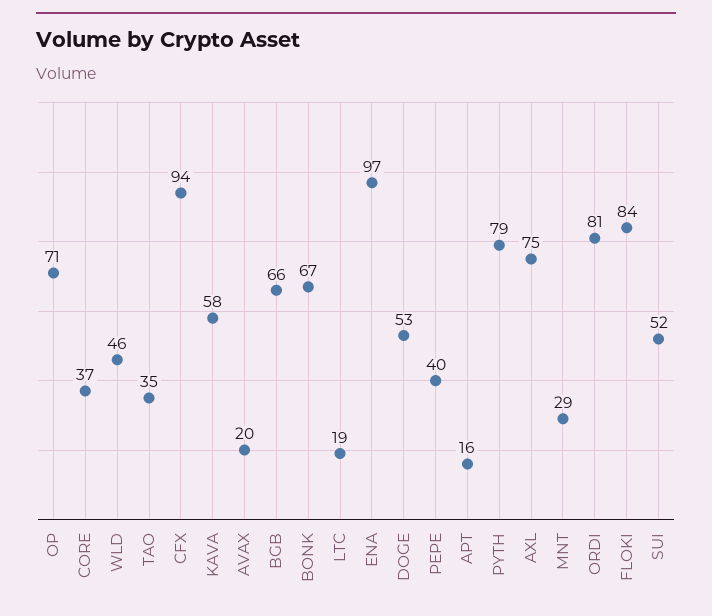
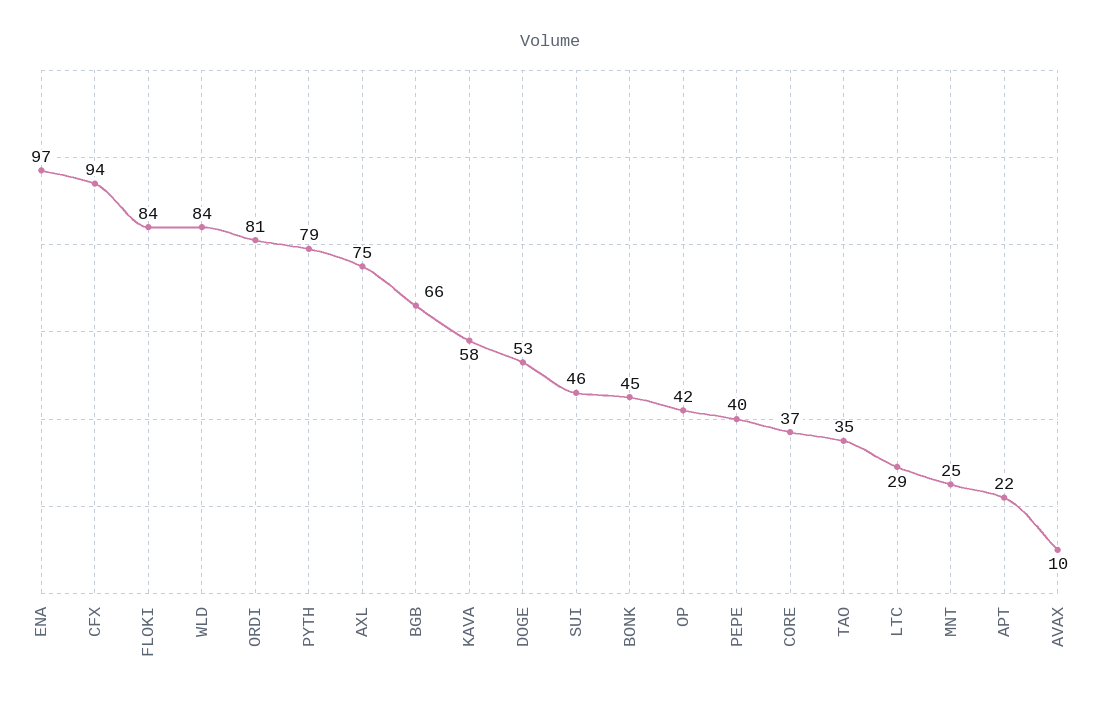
  {
-   "OP": 71,
+   "OP": 42,
    "CORE": 37,
-   "WLD": 46,
+   "WLD": 84,
    "TAO": 35,
    "CFX": 94,
    "KAVA": 58,
-   "AVAX": 20,
+   "AVAX": 10,
    "BGB": 66,
-   "BONK": 67,
+   "BONK": 45,
-   "LTC": 19,
+   "LTC": 29,
    "ENA": 97,
    "DOGE": 53,
    "PEPE": 40,
-   "APT": 16,
+   "APT": 22,
    "PYTH": 79,
    "AXL": 75,
-   "MNT": 29,
+   "MNT": 25,
    "ORDI": 81,
    "FLOKI": 84,
-   "SUI": 52
+   "SUI": 46
  }

